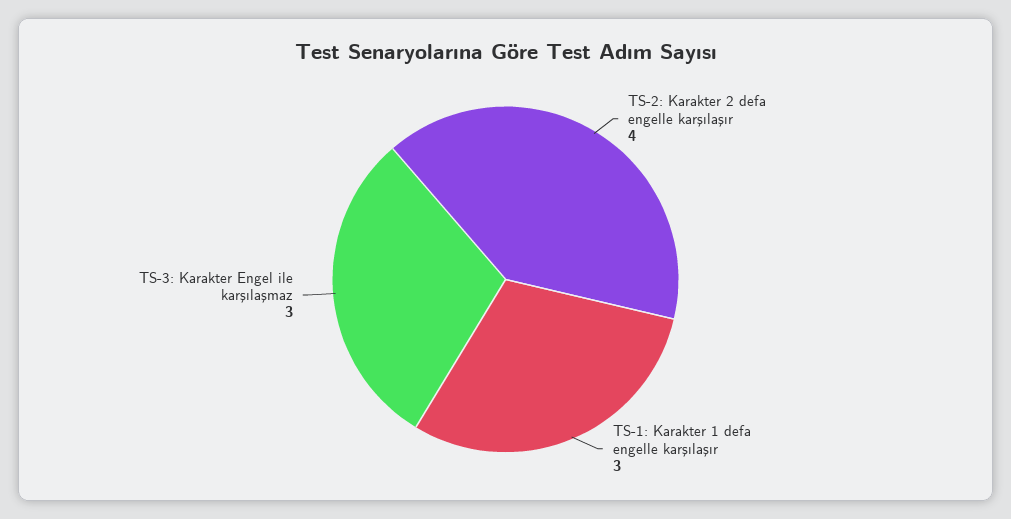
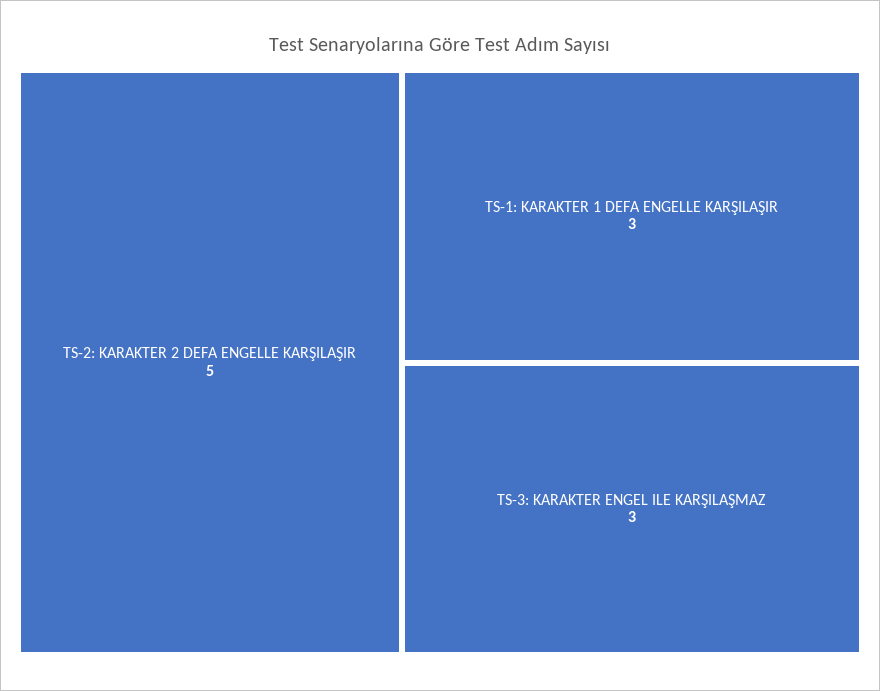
  {
-   "TS-2: Karakter 2 defa engelle karşılaşır": 4,
+   "TS-2: Karakter 2 defa engelle karşılaşır": 5,
    "TS-1: Karakter 1 defa engelle karşılaşır": 3,
    "TS-3: Karakter Engel ile karşılaşmaz": 3
  }

